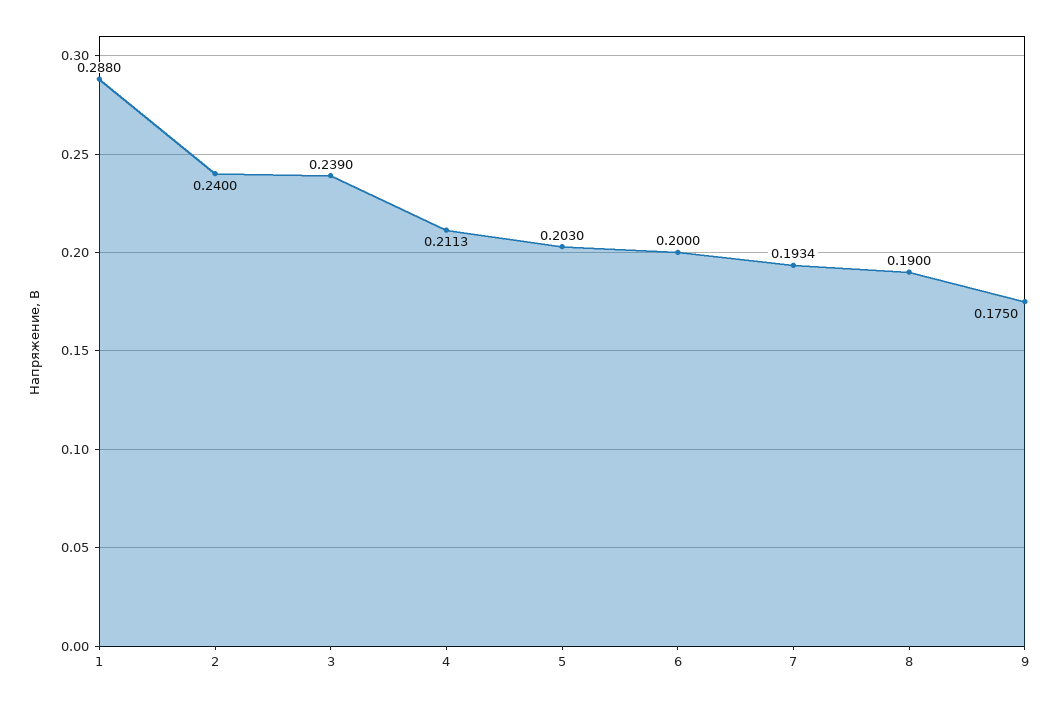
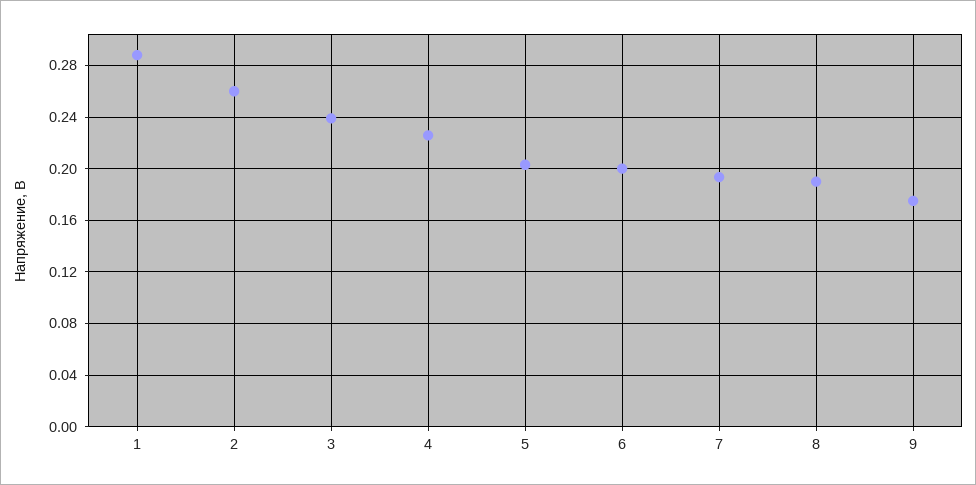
  {
    "1": 0.288,
-   "2": 0.24,
+   "2": 0.26,
    "3": 0.239,
-   "4": 0.2113,
+   "4": 0.225,
    "5": 0.203,
    "6": 0.2,
    "7": 0.1934,
    "8": 0.19,
    "9": 0.175
  }

